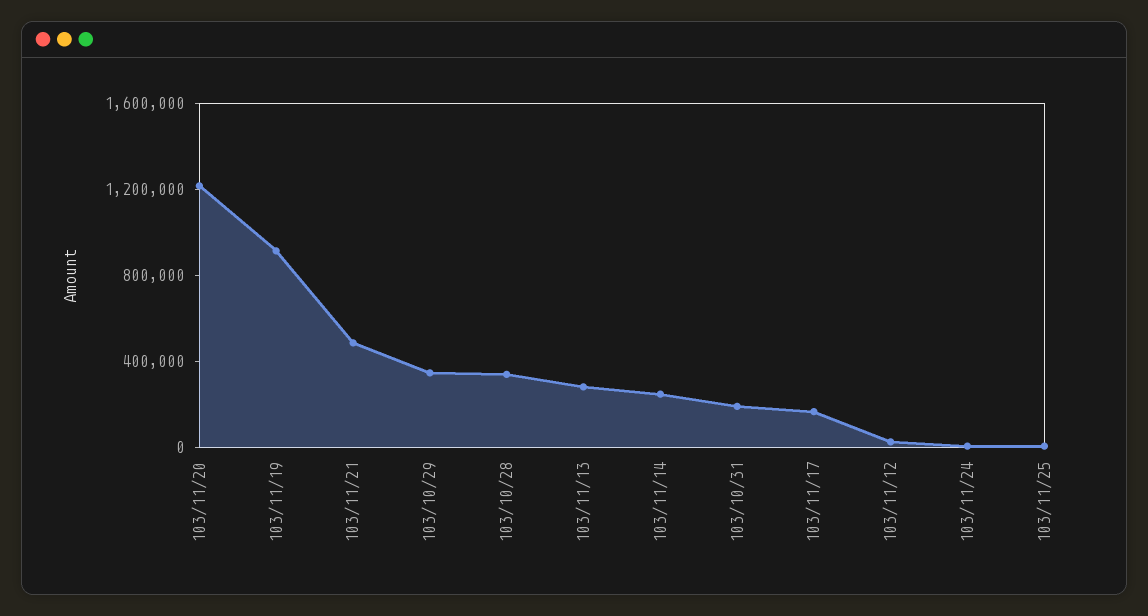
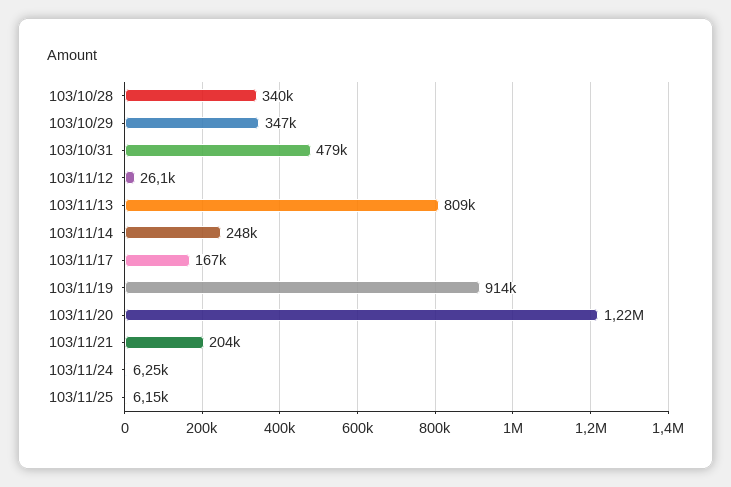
  {
    "103/11/20": 1220000,
    "103/11/19": 914000,
-   "103/11/21": 500000,
+   "103/11/21": 204000,
    "103/10/29": 347000,
    "103/10/28": 340000,
-   "103/11/13": 300000,
+   "103/11/13": 809000,
    "103/11/14": 248000,
-   "103/10/31": 200000,
+   "103/10/31": 479000,
    "103/11/17": 167000,
    "103/11/12": 26100,
    "103/11/24": 6250,
    "103/11/25": 6150
  }

